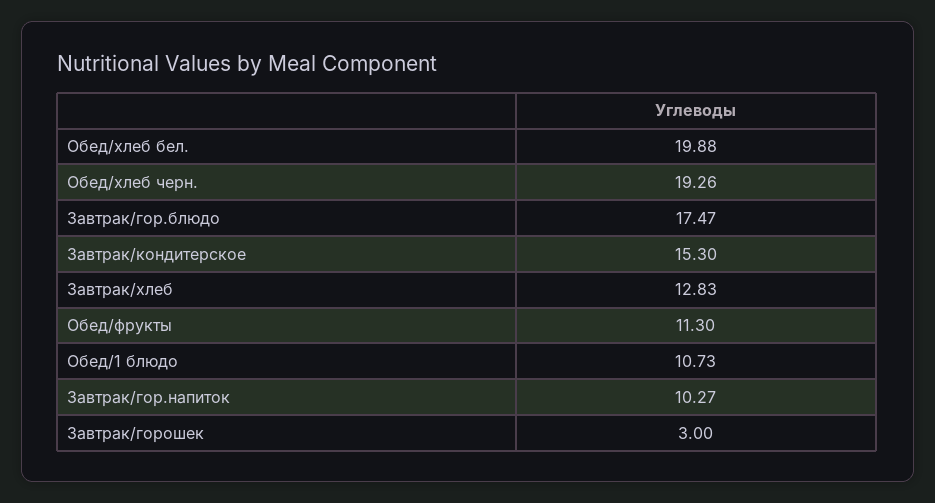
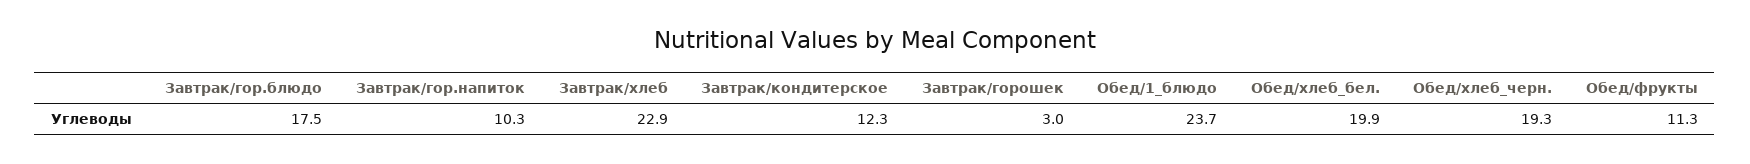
  {
    "Обед/хлеб бел.": 19.88,
    "Обед/хлеб черн.": 19.26,
    "Завтрак/гор.блюдо": 17.47,
-   "Завтрак/кондитерское": 15.3,
+   "Завтрак/кондитерское": 12.3,
-   "Завтрак/хлеб": 12.83,
+   "Завтрак/хлеб": 22.9,
    "Обед/фрукты": 11.3,
-   "Обед/1 блюдо": 10.73,
+   "Обед/1 блюдо": 23.7,
    "Завтрак/гор.напиток": 10.27,
    "Завтрак/горошек": 3
  }

